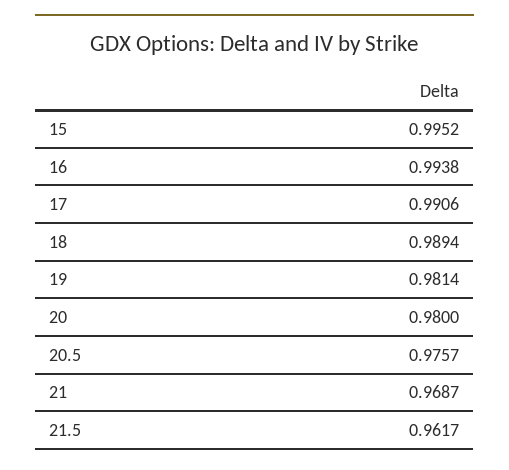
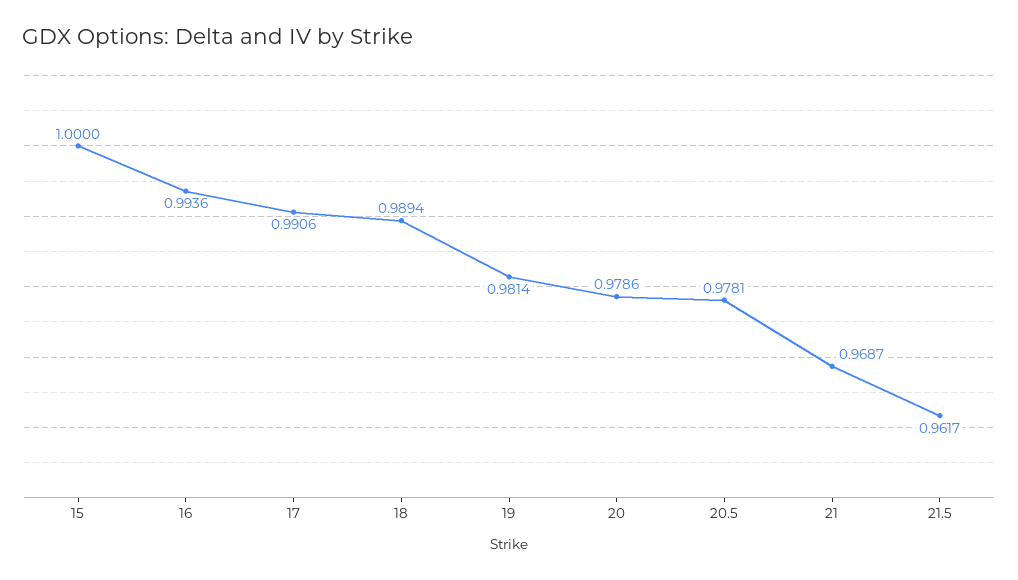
  {
-   "15": 0.9952,
+   "15": 1,
-   "16": 0.9938,
+   "16": 0.9936,
    "17": 0.9906,
    "18": 0.9894,
    "19": 0.9814,
-   "20": 0.98,
+   "20": 0.9786,
-   "20.5": 0.9757,
+   "20.5": 0.9781,
    "21": 0.9687,
    "21.5": 0.9617
  }

